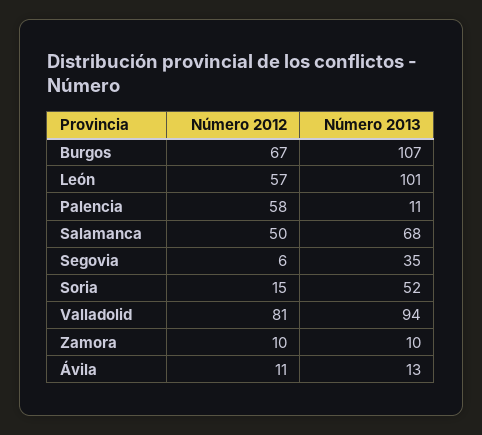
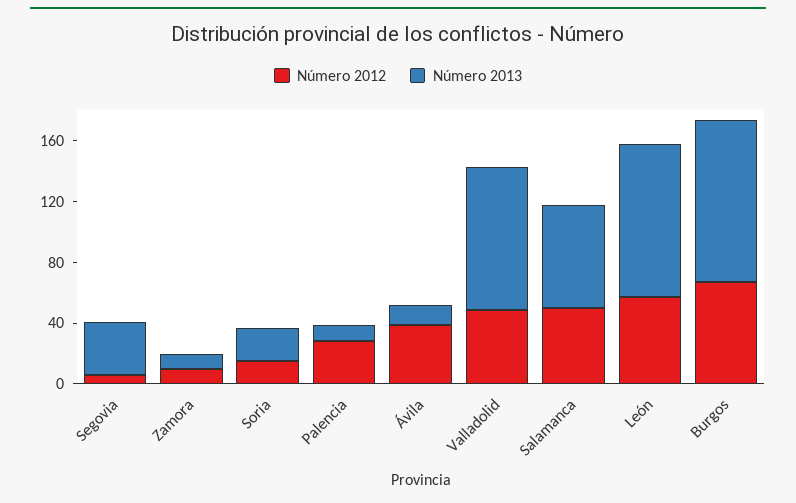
  {
    "Número 2012": {
      "Burgos": 67,
      "León": 57,
-     "Palencia": 58,
+     "Palencia": 30,
      "Salamanca": 50,
      "Segovia": 6,
      "Soria": 15,
-     "Valladolid": 81,
+     "Valladolid": 50,
      "Zamora": 10,
-     "Ávila": 11
+     "Ávila": 40
    },
    "Número 2013": {
      "Burgos": 107,
      "León": 101,
      "Palencia": 11,
      "Salamanca": 68,
      "Segovia": 35,
-     "Soria": 52,
+     "Soria": 20,
      "Valladolid": 94,
      "Zamora": 10,
      "Ávila": 13
    }
  }

